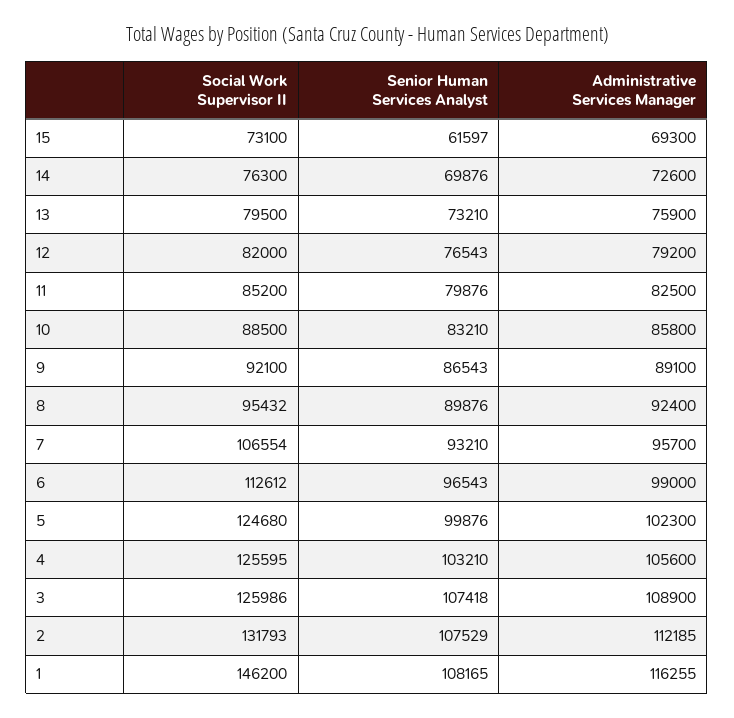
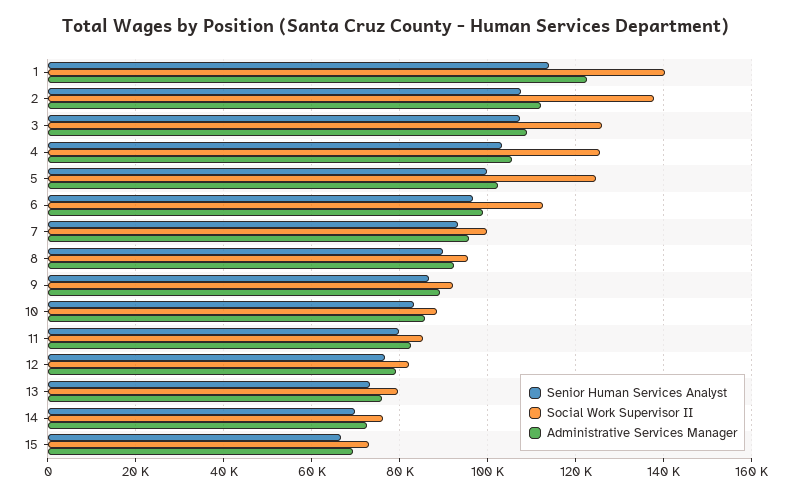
  {
    "Social Work Supervisor II": {
      "15": 73100,
      "14": 76300,
      "13": 79500,
      "12": 82000,
      "11": 85200,
      "10": 88500,
      "9": 92100,
      "8": 95432,
-     "7": 106554,
+     "7": 100000,
      "6": 112612,
      "5": 124680,
      "4": 125595,
      "3": 125986,
-     "2": 131793,
+     "2": 138000,
-     "1": 146200
+     "1": 140000
    },
    "Senior Human Services Analyst": {
-     "15": 61597,
+     "15": 66000,
      "14": 69876,
      "13": 73210,
      "12": 76543,
      "11": 79876,
      "10": 83210,
      "9": 86543,
      "8": 89876,
      "7": 93210,
      "6": 96543,
      "5": 99876,
      "4": 103210,
      "3": 107418,
      "2": 107529,
-     "1": 108165
+     "1": 114000
    },
    "Administrative Services Manager": {
      "15": 69300,
      "14": 72600,
      "13": 75900,
      "12": 79200,
      "11": 82500,
      "10": 85800,
      "9": 89100,
      "8": 92400,
      "7": 95700,
      "6": 99000,
      "5": 102300,
      "4": 105600,
      "3": 108900,
      "2": 112185,
-     "1": 116255
+     "1": 122000
    }
  }

